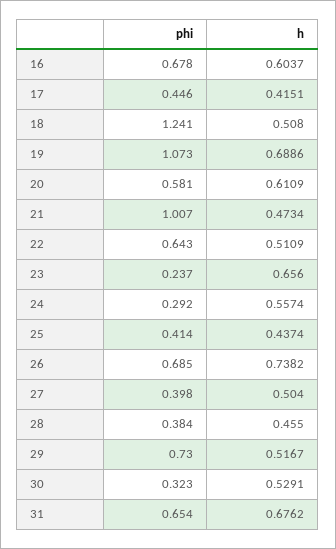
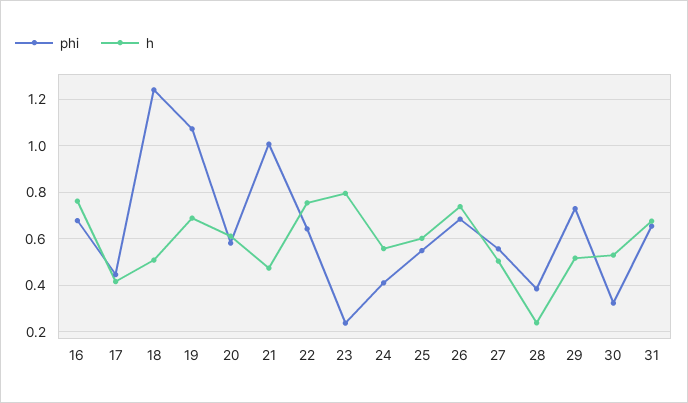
  {
    "phi": {
      "16": 0.678,
      "17": 0.446,
      "18": 1.241,
      "19": 1.073,
      "20": 0.581,
      "21": 1.007,
      "22": 0.643,
      "23": 0.237,
-     "24": 0.292,
+     "24": 0.4,
-     "25": 0.414,
+     "25": 0.55,
      "26": 0.685,
-     "27": 0.398,
+     "27": 0.55,
      "28": 0.384,
      "29": 0.73,
      "30": 0.323,
      "31": 0.654
    },
    "h": {
-     "16": 0.6037,
+     "16": 0.75,
      "17": 0.4151,
      "18": 0.508,
      "19": 0.6886,
      "20": 0.6109,
      "21": 0.4734,
-     "22": 0.5109,
+     "22": 0.75,
-     "23": 0.656,
+     "23": 0.8,
      "24": 0.5574,
-     "25": 0.4374,
+     "25": 0.6,
      "26": 0.7382,
      "27": 0.504,
-     "28": 0.455,
+     "28": 0.25,
      "29": 0.5167,
      "30": 0.5291,
      "31": 0.6762
    }
  }

